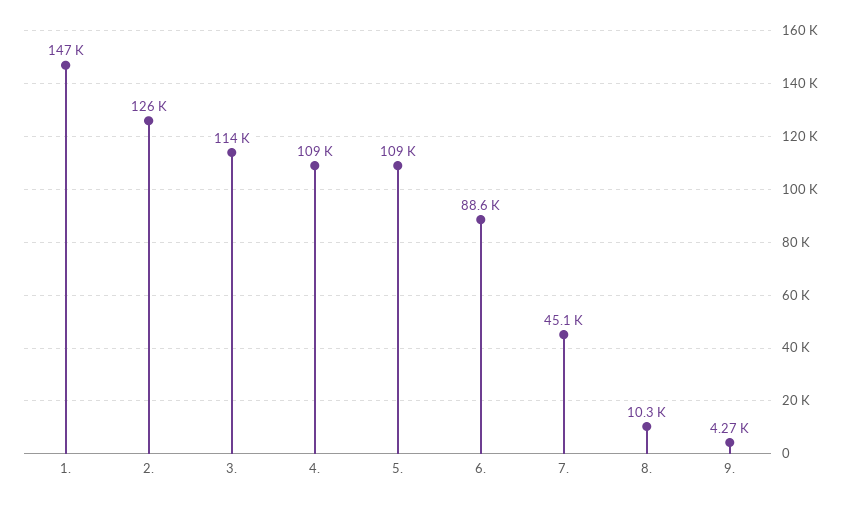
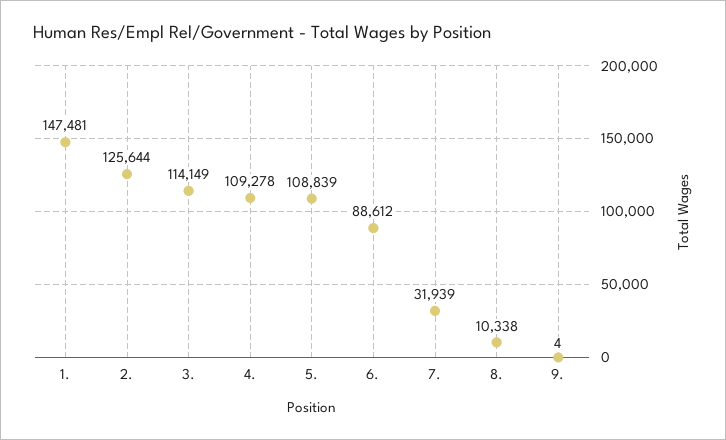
  {
    "1.": 147481,
    "2.": 125644,
    "3.": 114149,
    "4.": 109278,
    "5.": 108839,
    "6.": 88612,
-   "7.": 45100,
+   "7.": 31939,
    "8.": 10338,
-   "9.": 4270
+   "9.": 4
  }

